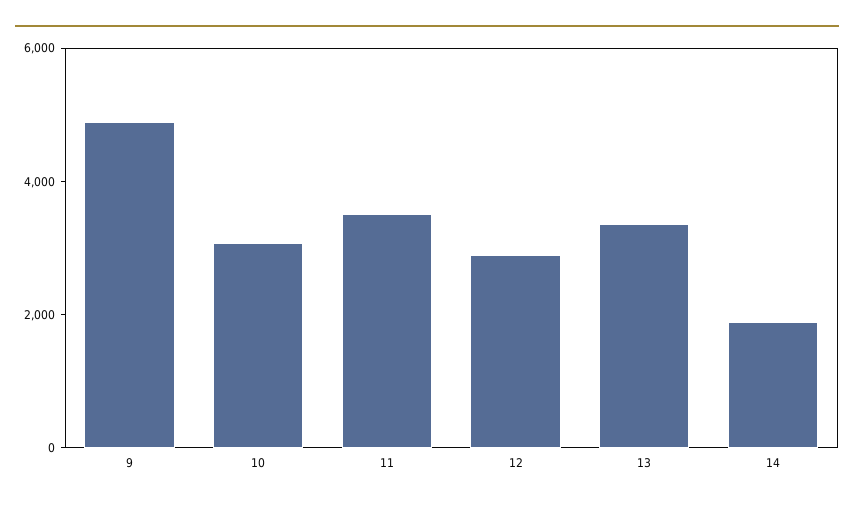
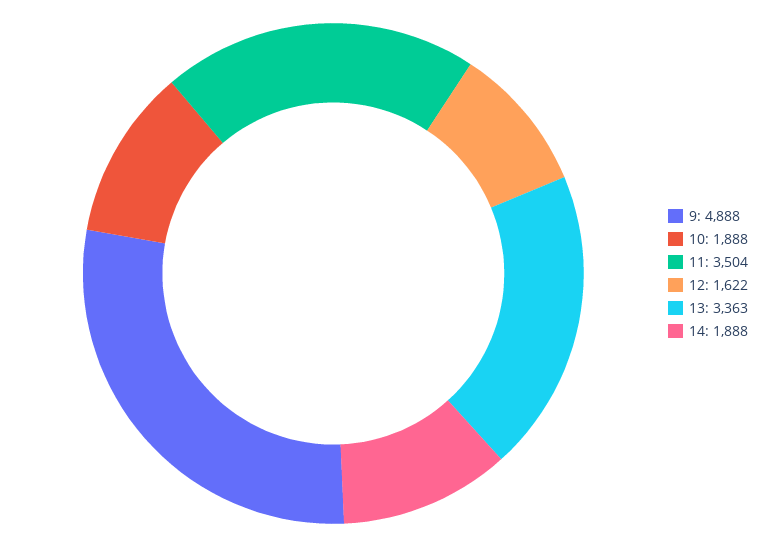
  {
    "9": 4888,
-   "10": 3000,
+   "10": 1888,
    "11": 3504,
-   "12": 3000,
+   "12": 1622,
    "13": 3363,
    "14": 1888
  }

